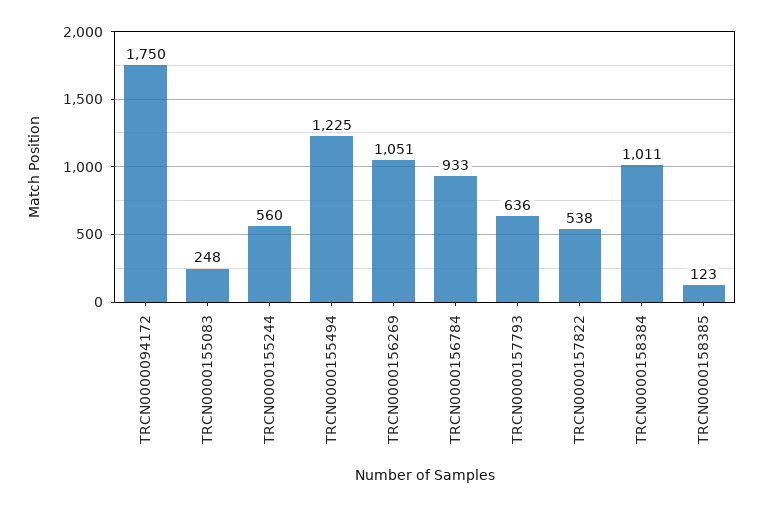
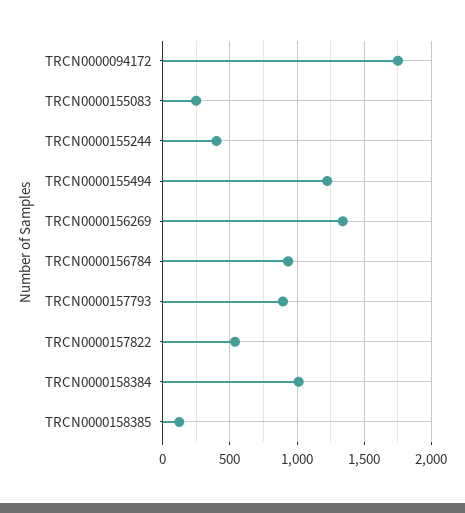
  {
    "TRCN0000094172": 1750,
    "TRCN0000155083": 248,
-   "TRCN0000155244": 560,
+   "TRCN0000155244": 400,
    "TRCN0000155494": 1225,
-   "TRCN0000156269": 1051,
+   "TRCN0000156269": 1350,
    "TRCN0000156784": 933,
-   "TRCN0000157793": 636,
+   "TRCN0000157793": 900,
    "TRCN0000157822": 538,
    "TRCN0000158384": 1011,
    "TRCN0000158385": 123
  }

